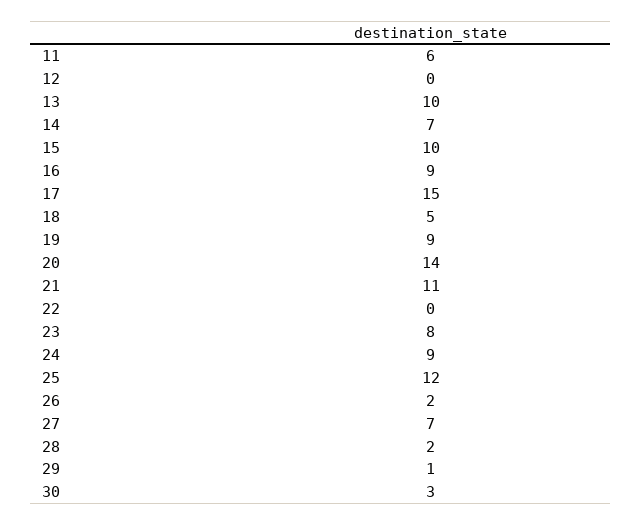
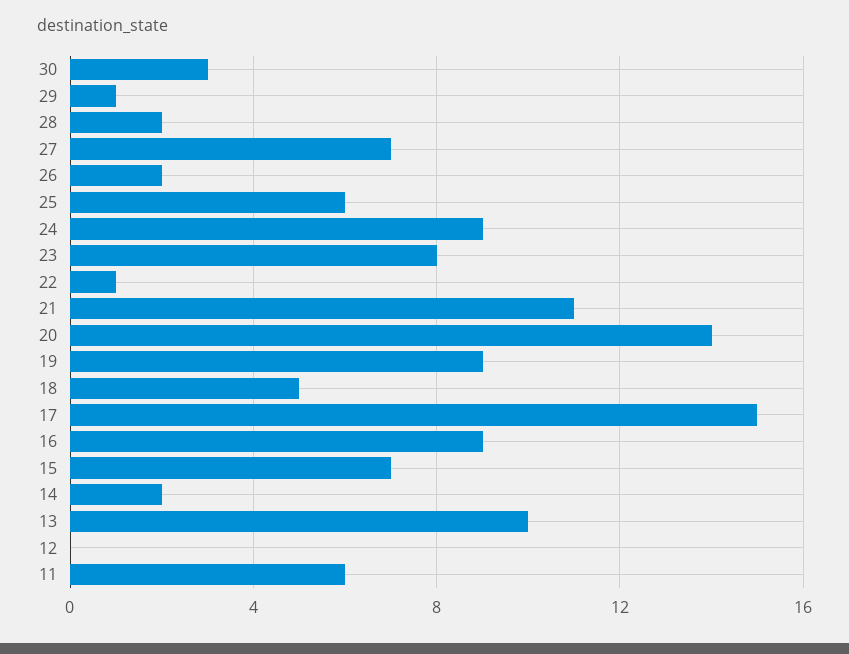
  {
    "11": 6,
    "12": 0,
    "13": 10,
-   "14": 7,
+   "14": 2,
-   "15": 10,
+   "15": 7,
    "16": 9,
    "17": 15,
    "18": 5,
    "19": 9,
    "20": 14,
    "21": 11,
-   "22": 0,
+   "22": 1,
    "23": 8,
    "24": 9,
-   "25": 12,
+   "25": 6,
    "26": 2,
    "27": 7,
    "28": 2,
    "29": 1,
    "30": 3
  }

